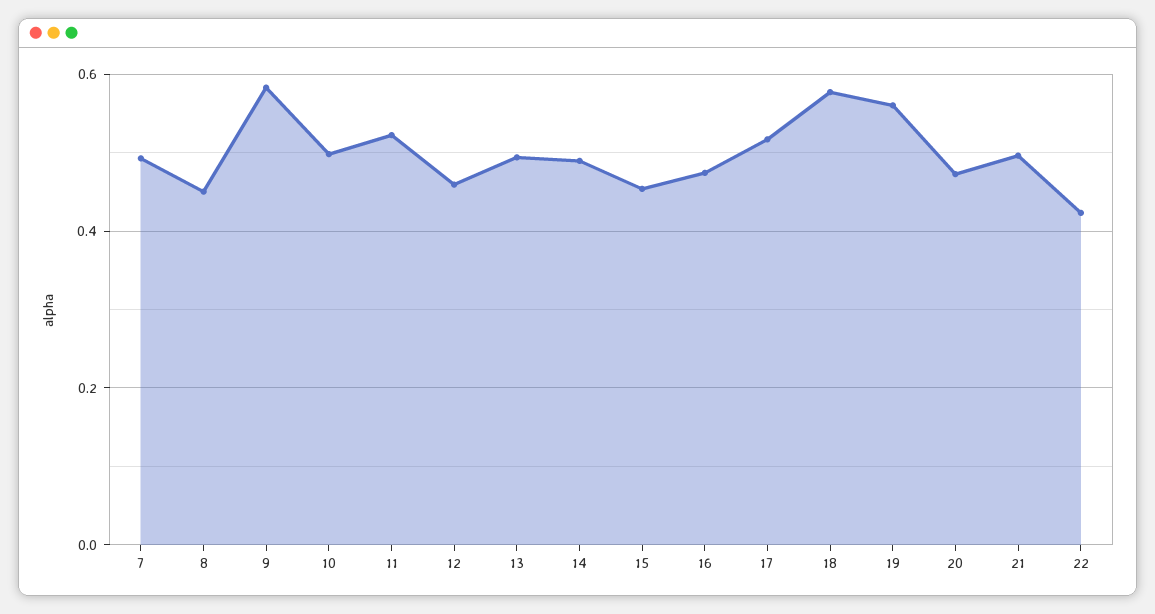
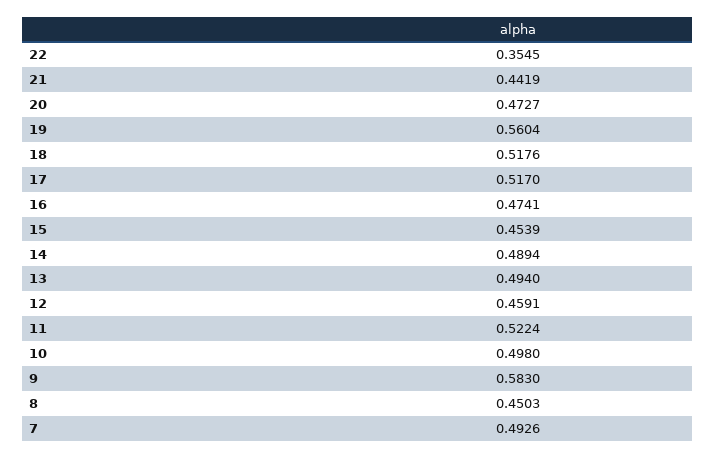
  {
    "7": 0.4926,
    "8": 0.4503,
    "9": 0.583,
    "10": 0.498,
    "11": 0.5224,
    "12": 0.4591,
    "13": 0.494,
    "14": 0.4894,
    "15": 0.4539,
    "16": 0.4741,
    "17": 0.517,
-   "18": 0.58,
+   "18": 0.5176,
    "19": 0.5604,
    "20": 0.4727,
-   "21": 0.5,
+   "21": 0.4419,
-   "22": 0.42
+   "22": 0.3545
  }

